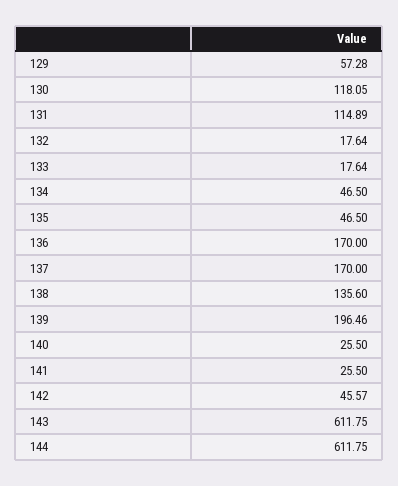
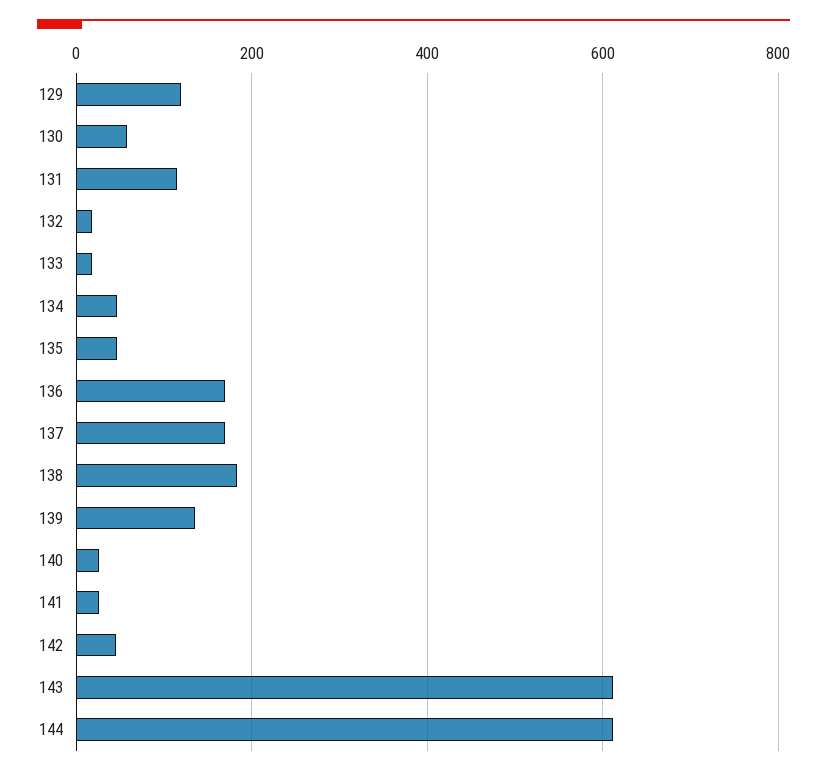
  {
-   "129": 57.28,
+   "129": 120,
-   "130": 118.05,
+   "130": 60,
    "131": 114.89,
    "132": 17.64,
    "133": 17.64,
    "134": 46.5,
    "135": 46.5,
    "136": 170,
    "137": 170,
-   "138": 135.6,
+   "138": 180,
-   "139": 196.46,
+   "139": 140,
    "140": 25.5,
    "141": 25.5,
    "142": 45.57,
    "143": 611.75,
    "144": 611.75
  }

